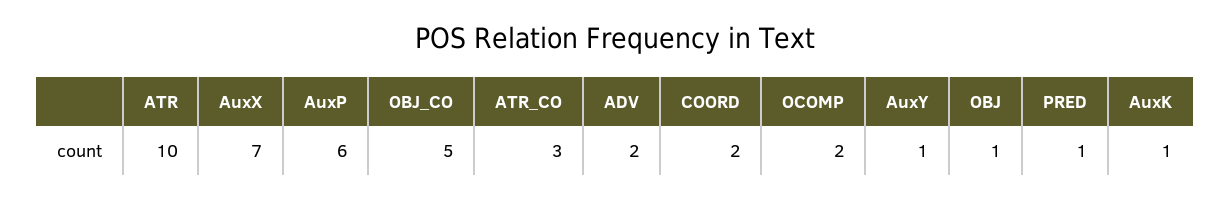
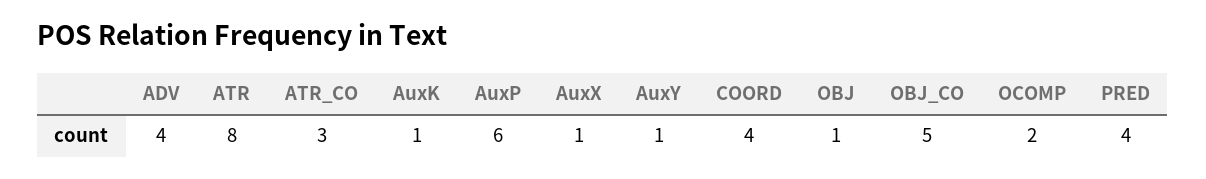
  {
-   "ATR": 10,
+   "ATR": 8,
-   "AuxX": 7,
+   "AuxX": 1,
    "AuxP": 6,
    "OBJ_CO": 5,
    "ATR_CO": 3,
-   "ADV": 2,
+   "ADV": 4,
-   "COORD": 2,
+   "COORD": 4,
    "OCOMP": 2,
    "AuxY": 1,
    "OBJ": 1,
-   "PRED": 1,
+   "PRED": 4,
    "AuxK": 1
  }

